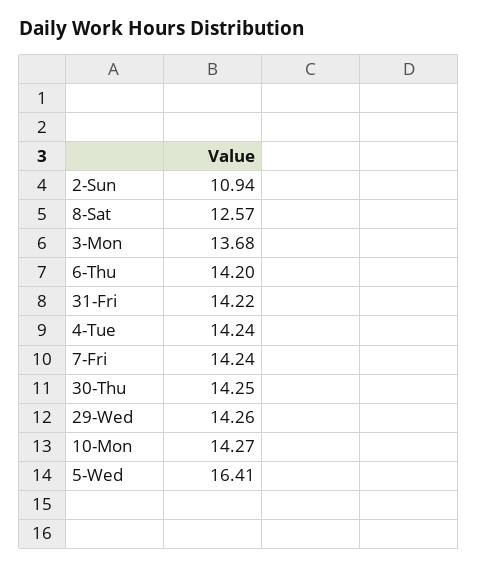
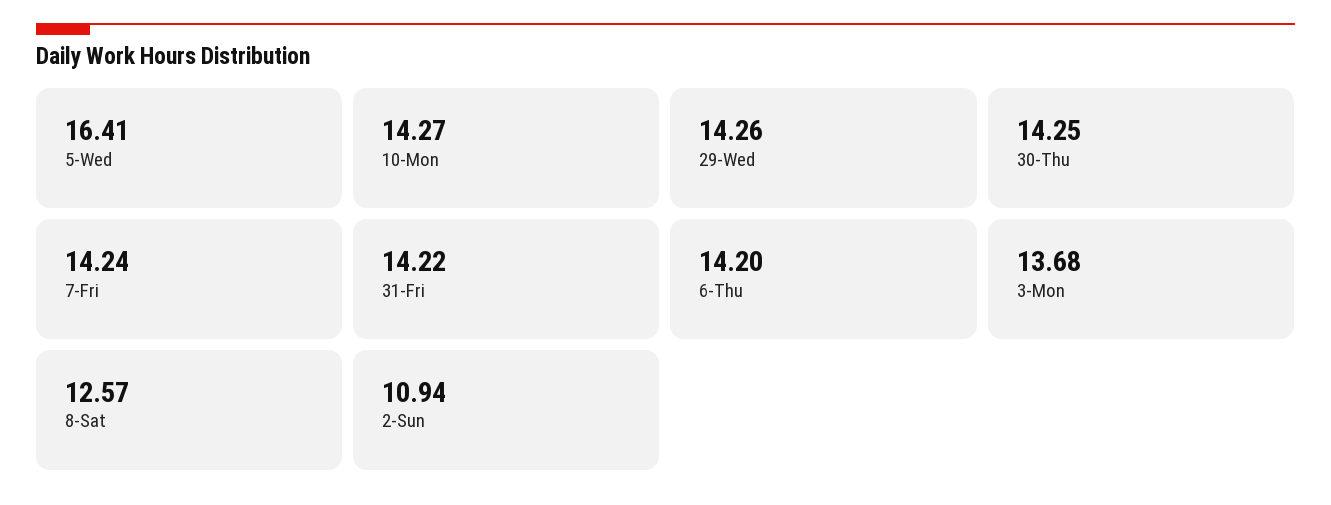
  {
    "2-Sun": 10.94,
    "8-Sat": 12.57,
    "3-Mon": 13.68,
    "6-Thu": 14.2,
    "31-Fri": 14.22,
-   "4-Tue": 14.24,
    "7-Fri": 14.24,
    "30-Thu": 14.25,
    "29-Wed": 14.26,
    "10-Mon": 14.27,
    "5-Wed": 16.41
  }

